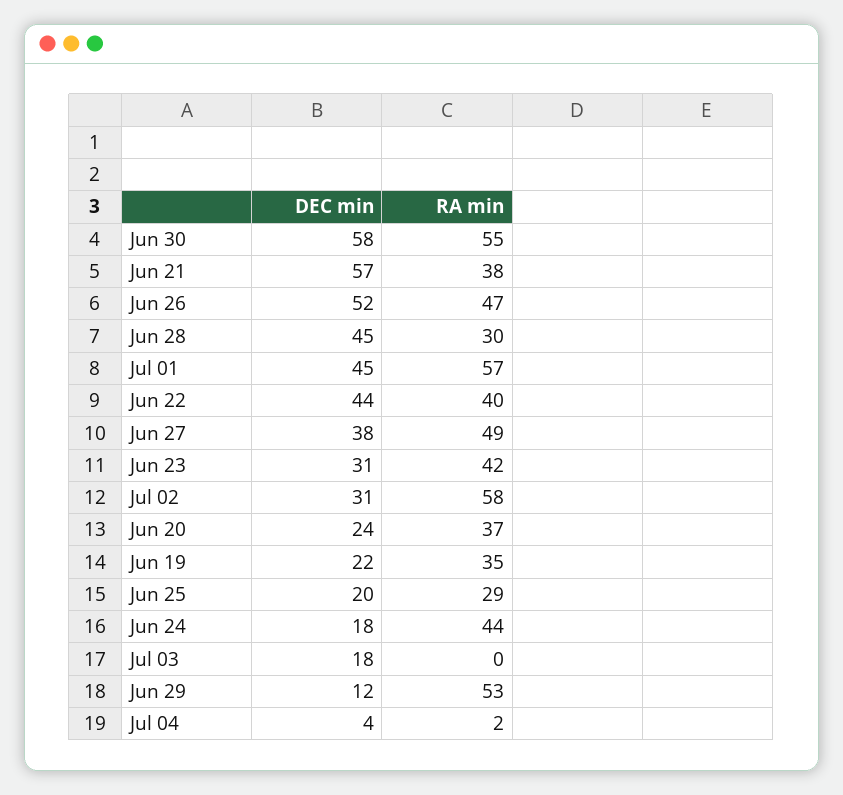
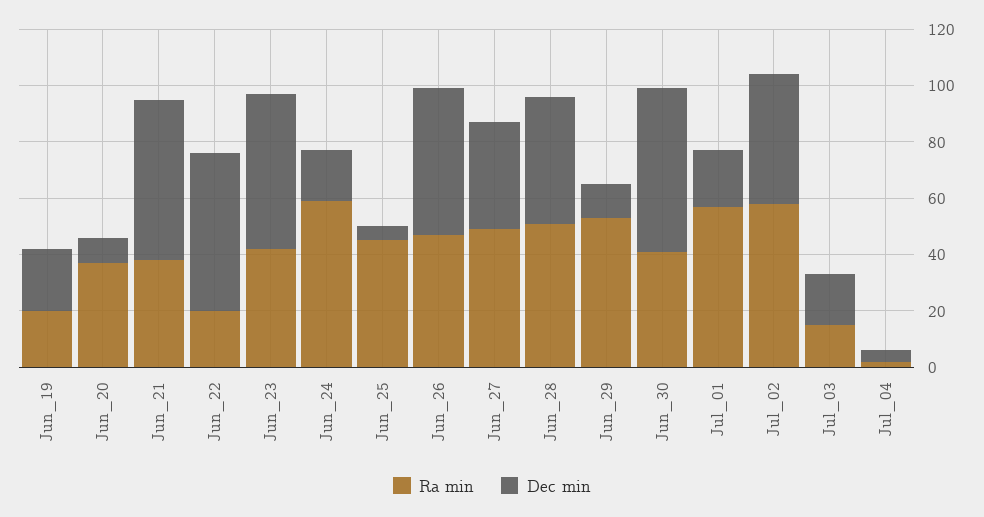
  {
    "DEC min": {
      "Jun 30": 58,
      "Jun 21": 57,
      "Jun 26": 52,
      "Jun 28": 45,
-     "Jul 01": 45,
+     "Jul 01": 20,
-     "Jun 22": 44,
+     "Jun 22": 55,
      "Jun 27": 38,
-     "Jun 23": 31,
+     "Jun 23": 55,
-     "Jul 02": 31,
+     "Jul 02": 45,
-     "Jun 20": 24,
+     "Jun 20": 10,
      "Jun 19": 22,
-     "Jun 25": 20,
+     "Jun 25": 5,
      "Jun 24": 18,
      "Jul 03": 18,
      "Jun 29": 12,
      "Jul 04": 4
    },
    "RA min": {
-     "Jun 30": 55,
+     "Jun 30": 40,
      "Jun 21": 38,
      "Jun 26": 47,
-     "Jun 28": 30,
+     "Jun 28": 50,
      "Jul 01": 57,
-     "Jun 22": 40,
+     "Jun 22": 20,
      "Jun 27": 49,
      "Jun 23": 42,
      "Jul 02": 58,
      "Jun 20": 37,
-     "Jun 19": 35,
+     "Jun 19": 20,
-     "Jun 25": 29,
+     "Jun 25": 45,
-     "Jun 24": 44,
+     "Jun 24": 60,
-     "Jul 03": 0,
+     "Jul 03": 15,
      "Jun 29": 53,
      "Jul 04": 2
    }
  }

